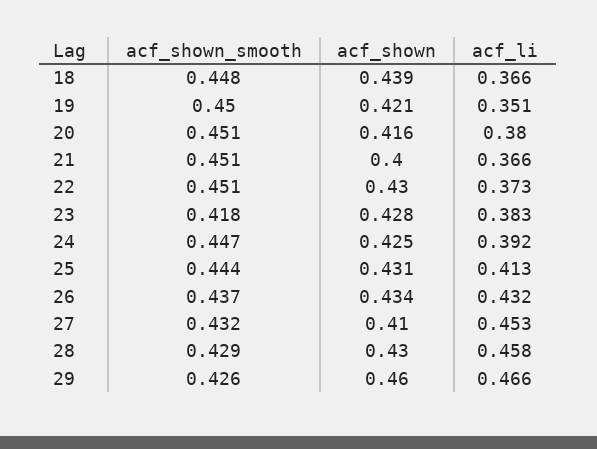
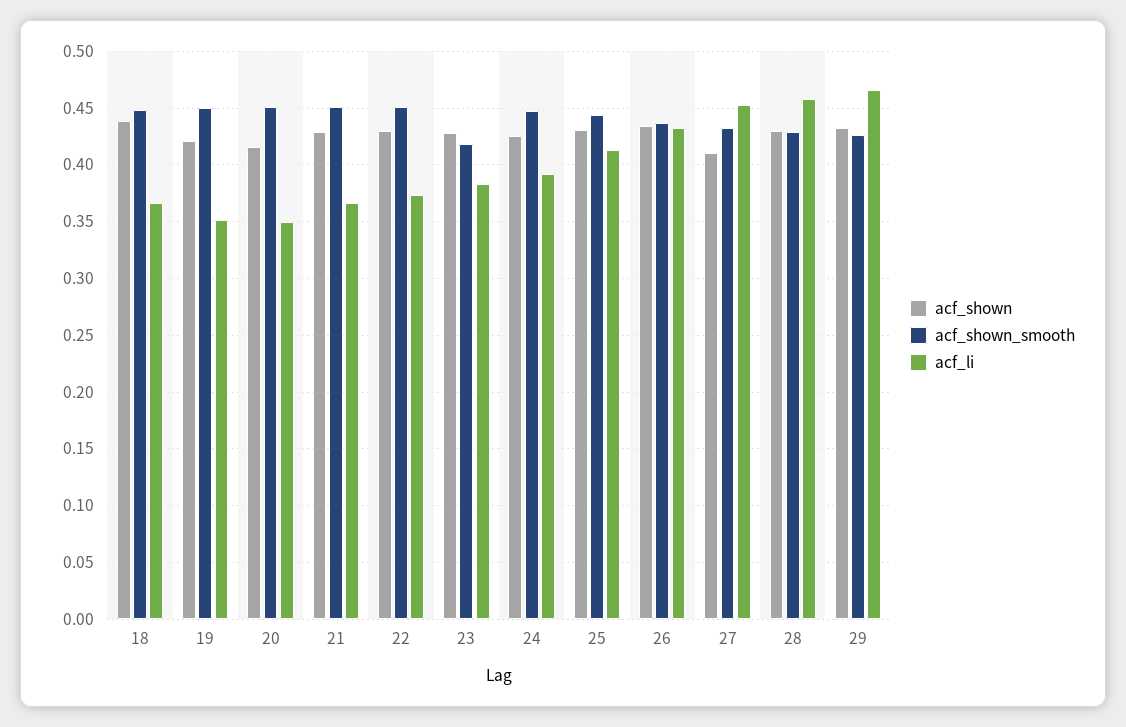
  {
    "acf_shown_smooth": {
      "18": 0.448,
      "19": 0.45,
      "20": 0.451,
      "21": 0.451,
      "22": 0.451,
      "23": 0.418,
      "24": 0.447,
      "25": 0.444,
      "26": 0.437,
      "27": 0.432,
      "28": 0.429,
      "29": 0.426
    },
    "acf_shown": {
      "18": 0.439,
      "19": 0.421,
      "20": 0.416,
-     "21": 0.4,
+     "21": 0.43,
      "22": 0.43,
      "23": 0.428,
      "24": 0.425,
      "25": 0.431,
      "26": 0.434,
      "27": 0.41,
      "28": 0.43,
-     "29": 0.46
+     "29": 0.43
    },
    "acf_li": {
      "18": 0.366,
      "19": 0.351,
-     "20": 0.38,
+     "20": 0.35,
      "21": 0.366,
      "22": 0.373,
      "23": 0.383,
      "24": 0.392,
      "25": 0.413,
      "26": 0.432,
      "27": 0.453,
      "28": 0.458,
      "29": 0.466
    }
  }

